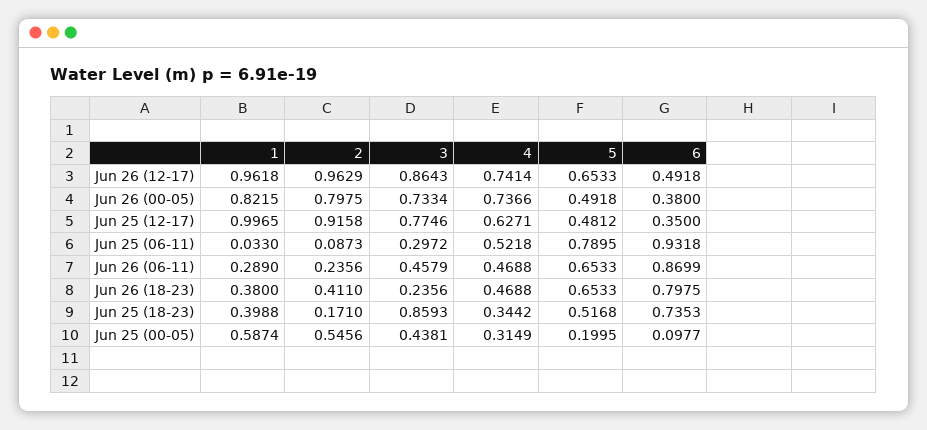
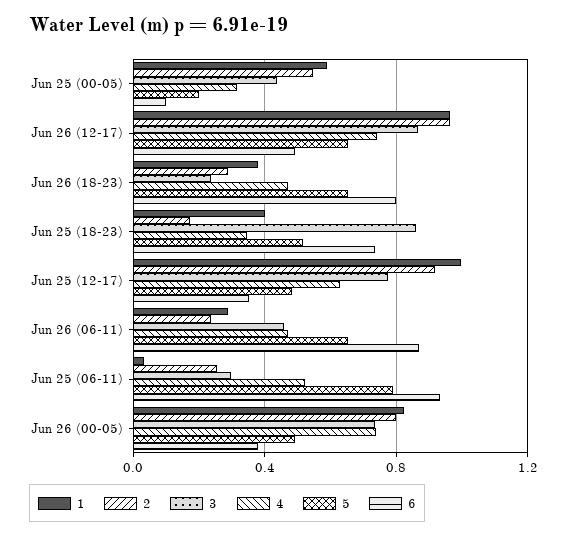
  {
    "1": {
      "Jun 26 (12-17)": 0.9618,
      "Jun 26 (00-05)": 0.8215,
      "Jun 25 (12-17)": 0.9965,
      "Jun 25 (06-11)": 0.033,
      "Jun 26 (06-11)": 0.289,
      "Jun 26 (18-23)": 0.38,
      "Jun 25 (18-23)": 0.3988,
      "Jun 25 (00-05)": 0.5874
    },
    "2": {
      "Jun 26 (12-17)": 0.9629,
      "Jun 26 (00-05)": 0.7975,
      "Jun 25 (12-17)": 0.9158,
-     "Jun 25 (06-11)": 0.0873,
+     "Jun 25 (06-11)": 0.25,
      "Jun 26 (06-11)": 0.2356,
-     "Jun 26 (18-23)": 0.411,
+     "Jun 26 (18-23)": 0.3,
      "Jun 25 (18-23)": 0.171,
      "Jun 25 (00-05)": 0.5456
    },
    "3": {
      "Jun 26 (12-17)": 0.8643,
      "Jun 26 (00-05)": 0.7334,
      "Jun 25 (12-17)": 0.7746,
      "Jun 25 (06-11)": 0.2972,
      "Jun 26 (06-11)": 0.4579,
      "Jun 26 (18-23)": 0.2356,
      "Jun 25 (18-23)": 0.8593,
      "Jun 25 (00-05)": 0.4381
    },
    "4": {
      "Jun 26 (12-17)": 0.7414,
      "Jun 26 (00-05)": 0.7366,
      "Jun 25 (12-17)": 0.6271,
      "Jun 25 (06-11)": 0.5218,
      "Jun 26 (06-11)": 0.4688,
      "Jun 26 (18-23)": 0.4688,
      "Jun 25 (18-23)": 0.3442,
      "Jun 25 (00-05)": 0.3149
    },
    "5": {
      "Jun 26 (12-17)": 0.6533,
      "Jun 26 (00-05)": 0.4918,
      "Jun 25 (12-17)": 0.4812,
      "Jun 25 (06-11)": 0.7895,
      "Jun 26 (06-11)": 0.6533,
      "Jun 26 (18-23)": 0.6533,
      "Jun 25 (18-23)": 0.5168,
      "Jun 25 (00-05)": 0.1995
    },
    "6": {
      "Jun 26 (12-17)": 0.4918,
      "Jun 26 (00-05)": 0.38,
      "Jun 25 (12-17)": 0.35,
      "Jun 25 (06-11)": 0.9318,
      "Jun 26 (06-11)": 0.8699,
      "Jun 26 (18-23)": 0.7975,
      "Jun 25 (18-23)": 0.7353,
      "Jun 25 (00-05)": 0.0977
    }
  }

